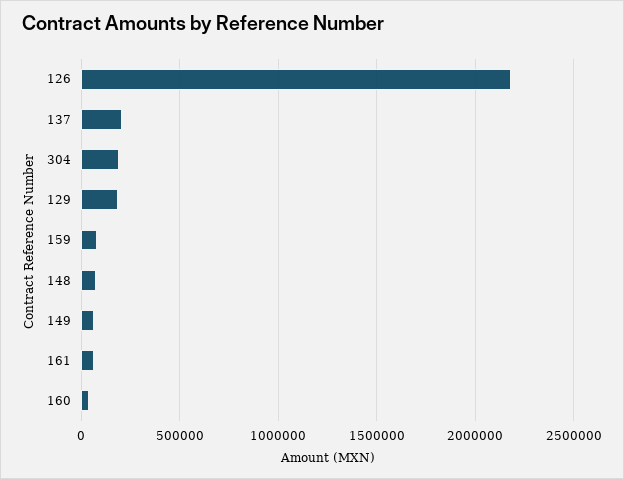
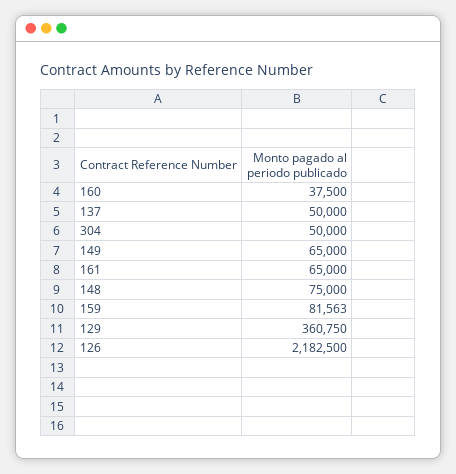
  {
    "126": 2182500,
-   "137": 200000,
+   "137": 50000,
-   "304": 200000,
+   "304": 50000,
-   "129": 200000,
+   "129": 360750,
    "159": 81563,
    "148": 75000,
    "149": 65000,
    "161": 65000,
    "160": 37500
  }

